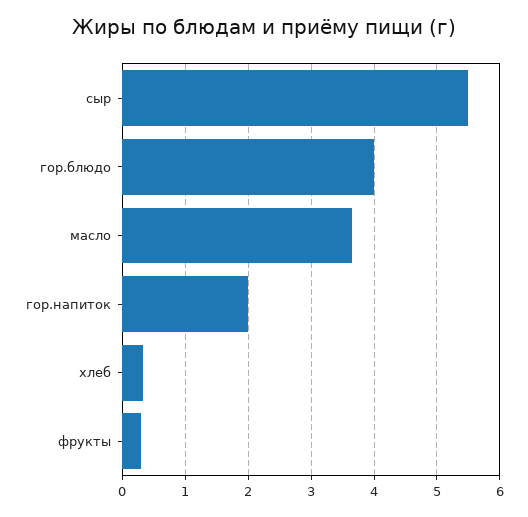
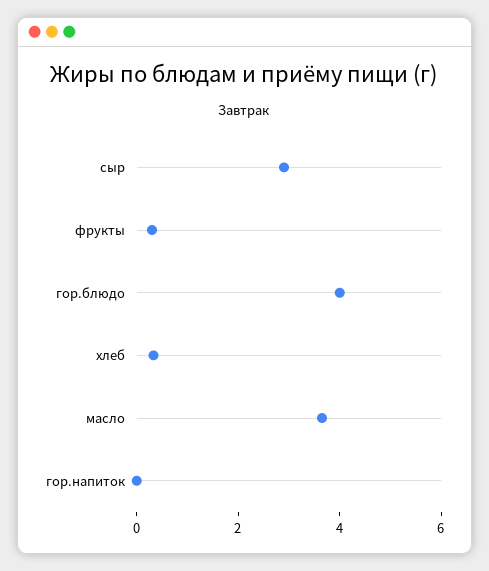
  {
-   "сыр": 5.5,
+   "сыр": 3,
    "гор.блюдо": 4,
    "масло": 3.7,
-   "гор.напиток": 2,
+   "гор.напиток": 0,
    "хлеб": 0.3,
    "фрукты": 0.3
  }

